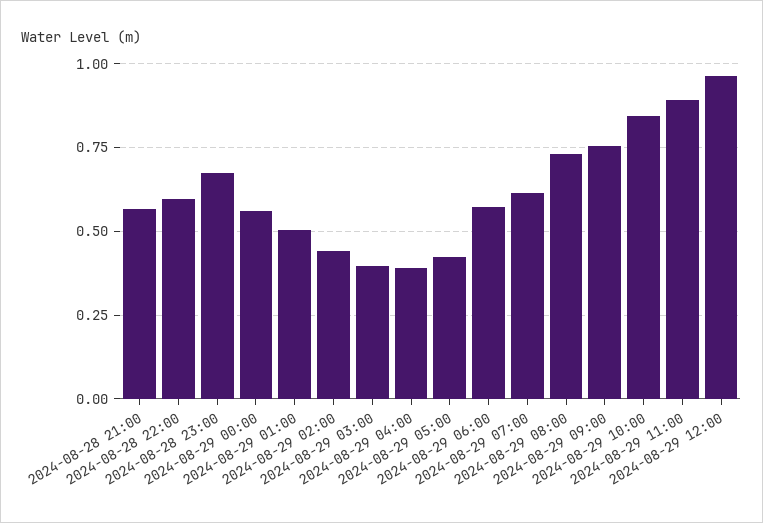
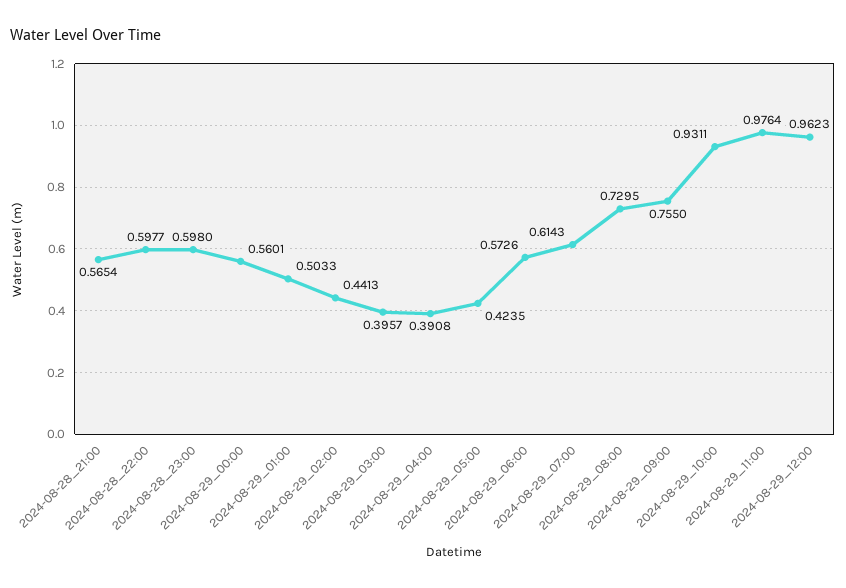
  {
    "2024-08-28 21:00": 0.5654,
    "2024-08-28 22:00": 0.5977,
-   "2024-08-28 23:00": 0.675,
+   "2024-08-28 23:00": 0.598,
    "2024-08-29 00:00": 0.5601,
    "2024-08-29 01:00": 0.5033,
    "2024-08-29 02:00": 0.4413,
    "2024-08-29 03:00": 0.3957,
    "2024-08-29 04:00": 0.3908,
    "2024-08-29 05:00": 0.4235,
    "2024-08-29 06:00": 0.5726,
    "2024-08-29 07:00": 0.6143,
    "2024-08-29 08:00": 0.7295,
    "2024-08-29 09:00": 0.755,
-   "2024-08-29 10:00": 0.85,
+   "2024-08-29 10:00": 0.9311,
-   "2024-08-29 11:00": 0.9,
+   "2024-08-29 11:00": 0.9764,
    "2024-08-29 12:00": 0.9623
  }

